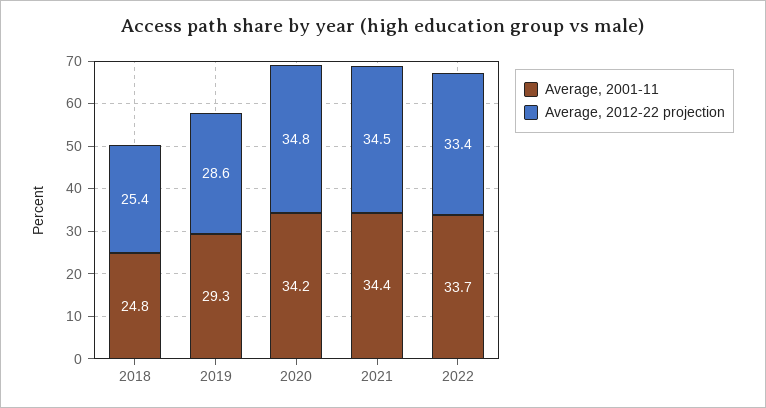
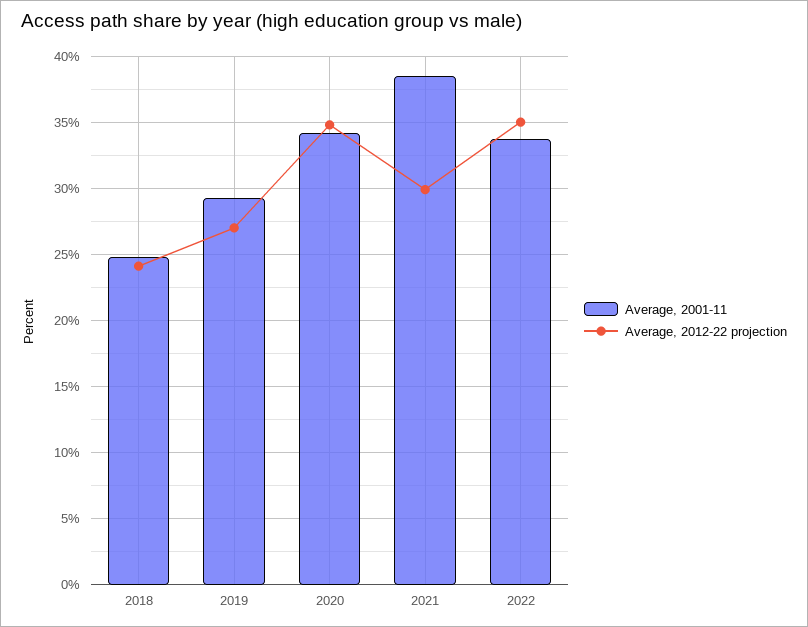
  {
    "Average, 2001-11": {
      "2018": 24.8,
      "2019": 29.3,
      "2020": 34.2,
-     "2021": 34.4,
+     "2021": 38.5,
      "2022": 33.7
    },
    "Average, 2012-22 projection": {
-     "2018": 25.4,
+     "2018": 24,
-     "2019": 28.6,
+     "2019": 27,
      "2020": 34.8,
-     "2021": 34.5,
+     "2021": 30,
-     "2022": 33.4
+     "2022": 35
    }
  }

